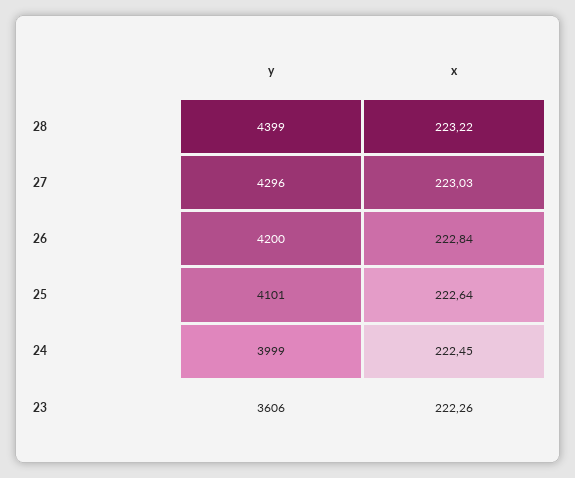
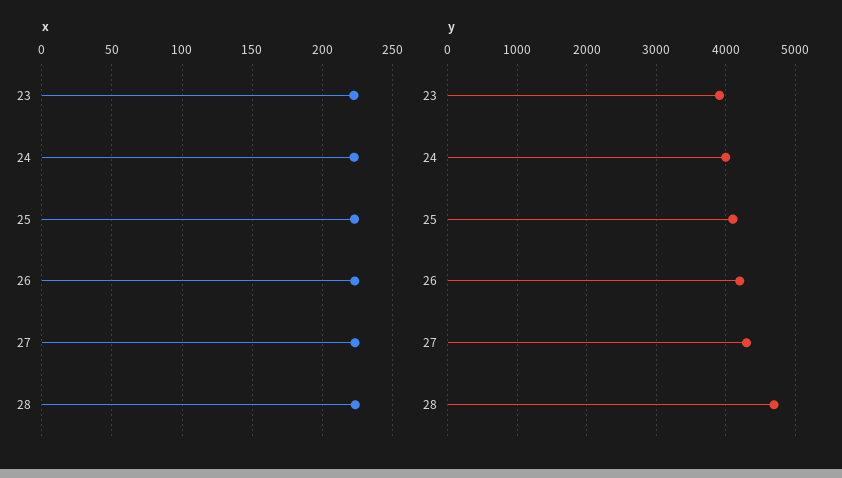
  {
    "y": {
-     "28": 4399,
+     "28": 4700,
      "27": 4296,
      "26": 4200,
      "25": 4101,
      "24": 3999,
-     "23": 3606
+     "23": 3900
    },
    "x": {
      "28": 223.22,
      "27": 223.03,
      "26": 222.84,
      "25": 222.64,
      "24": 222.45,
      "23": 222.26
    }
  }

